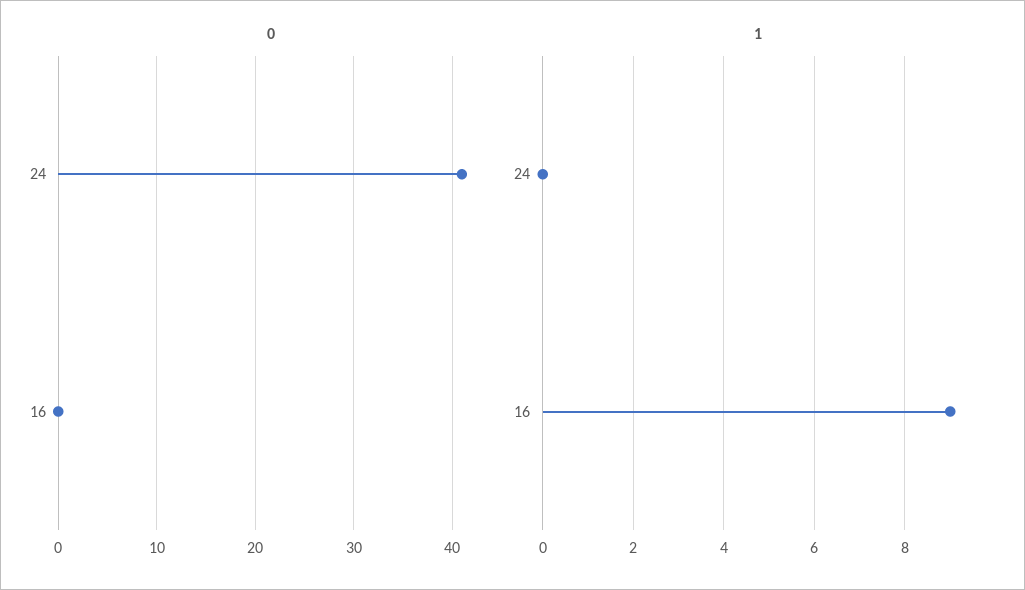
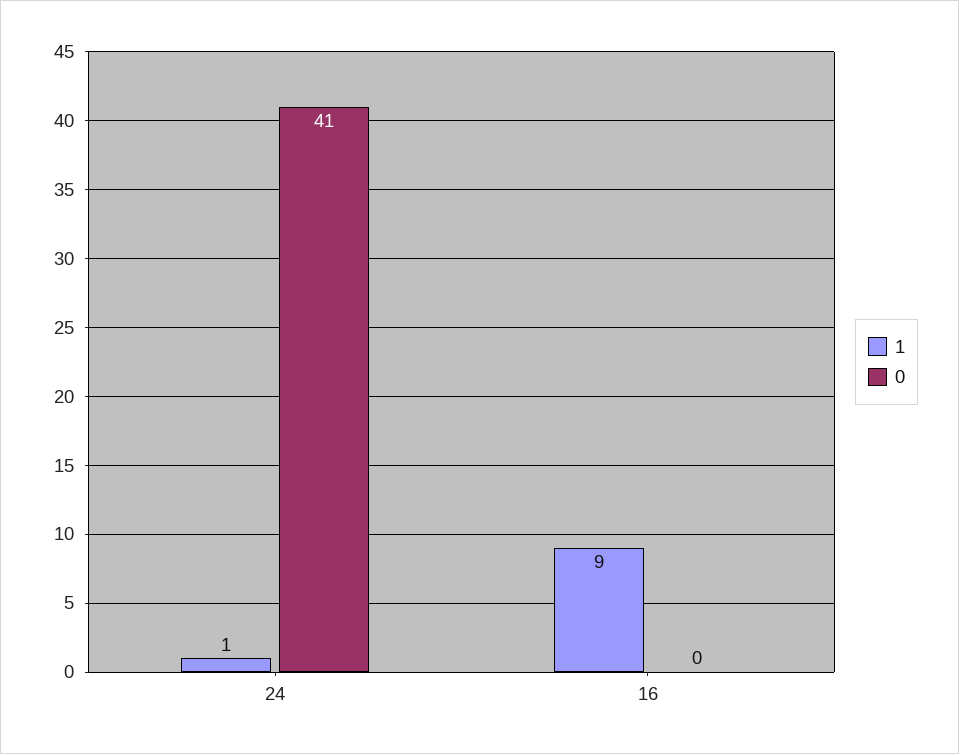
  {
    "0": {
      "24": 41,
      "16": 0
    },
    "1": {
-     "24": 0,
+     "24": 1,
      "16": 9
    }
  }

